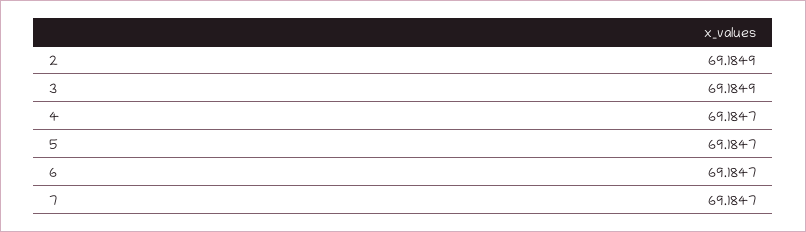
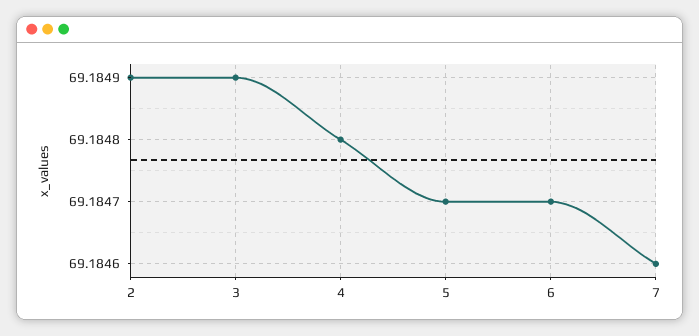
  {
    "2": 69.1849,
    "3": 69.1849,
-   "4": 69.1847,
+   "4": 69.1848,
    "5": 69.1847,
    "6": 69.1847,
-   "7": 69.1847
+   "7": 69.1846
  }

